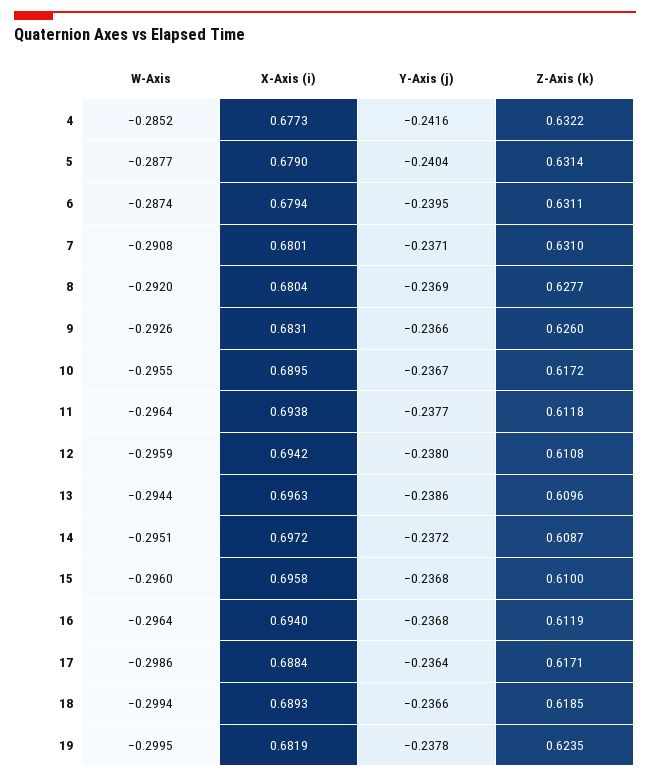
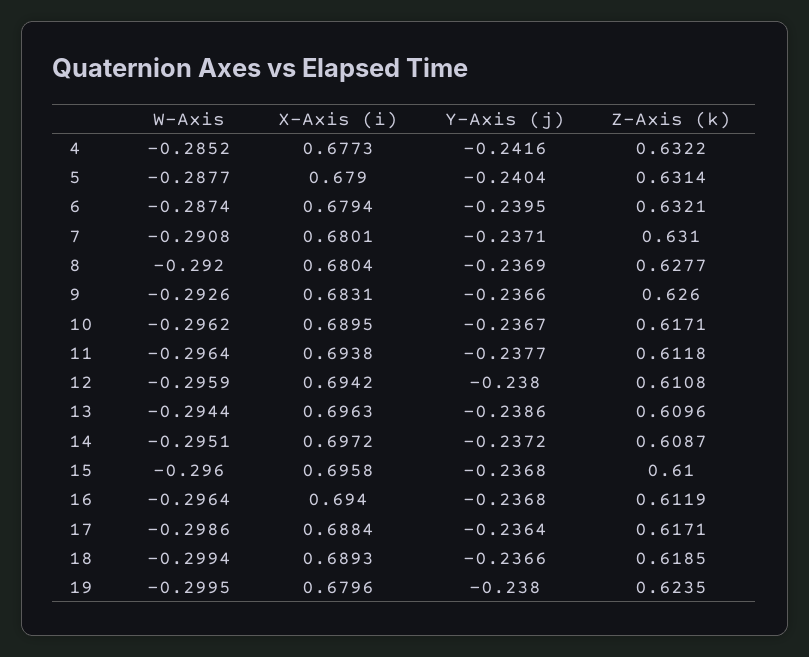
  {
    "W-Axis": {
      "4": -0.2852,
      "5": -0.2877,
      "6": -0.2874,
      "7": -0.2908,
      "8": -0.292,
      "9": -0.2926,
-     "10": -0.2955,
+     "10": -0.2962,
      "11": -0.2964,
      "12": -0.2959,
      "13": -0.2944,
      "14": -0.2951,
      "15": -0.296,
      "16": -0.2964,
      "17": -0.2986,
      "18": -0.2994,
      "19": -0.2995
    },
    "X-Axis (i)": {
      "4": 0.6773,
      "5": 0.679,
      "6": 0.6794,
      "7": 0.6801,
      "8": 0.6804,
      "9": 0.6831,
      "10": 0.6895,
      "11": 0.6938,
      "12": 0.6942,
      "13": 0.6963,
      "14": 0.6972,
      "15": 0.6958,
      "16": 0.694,
      "17": 0.6884,
      "18": 0.6893,
-     "19": 0.6819
+     "19": 0.6796
    },
    "Y-Axis (j)": {
      "4": -0.2416,
      "5": -0.2404,
      "6": -0.2395,
      "7": -0.2371,
      "8": -0.2369,
      "9": -0.2366,
      "10": -0.2367,
      "11": -0.2377,
      "12": -0.238,
      "13": -0.2386,
      "14": -0.2372,
      "15": -0.2368,
      "16": -0.2368,
      "17": -0.2364,
      "18": -0.2366,
-     "19": -0.2378
+     "19": -0.238
    },
    "Z-Axis (k)": {
      "4": 0.6322,
      "5": 0.6314,
-     "6": 0.6311,
+     "6": 0.6321,
      "7": 0.631,
      "8": 0.6277,
      "9": 0.626,
-     "10": 0.6172,
+     "10": 0.6171,
      "11": 0.6118,
      "12": 0.6108,
      "13": 0.6096,
      "14": 0.6087,
      "15": 0.61,
      "16": 0.6119,
      "17": 0.6171,
      "18": 0.6185,
      "19": 0.6235
    }
  }

